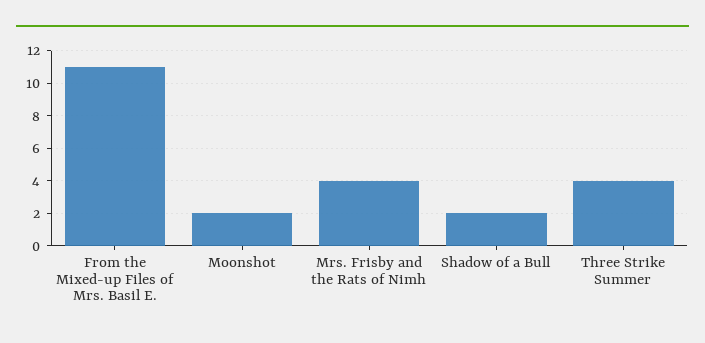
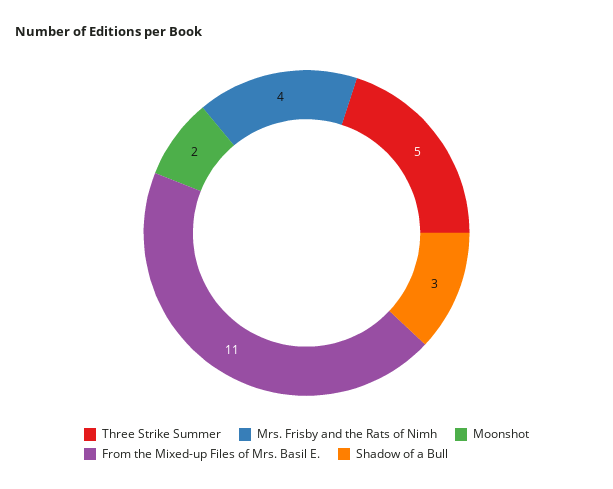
  {
    "From the Mixed-up Files of Mrs. Basil E.": 11,
    "Moonshot": 2,
    "Mrs. Frisby and the Rats of Nimh": 4,
-   "Shadow of a Bull": 2,
+   "Shadow of a Bull": 3,
-   "Three Strike Summer": 4
+   "Three Strike Summer": 5
  }

